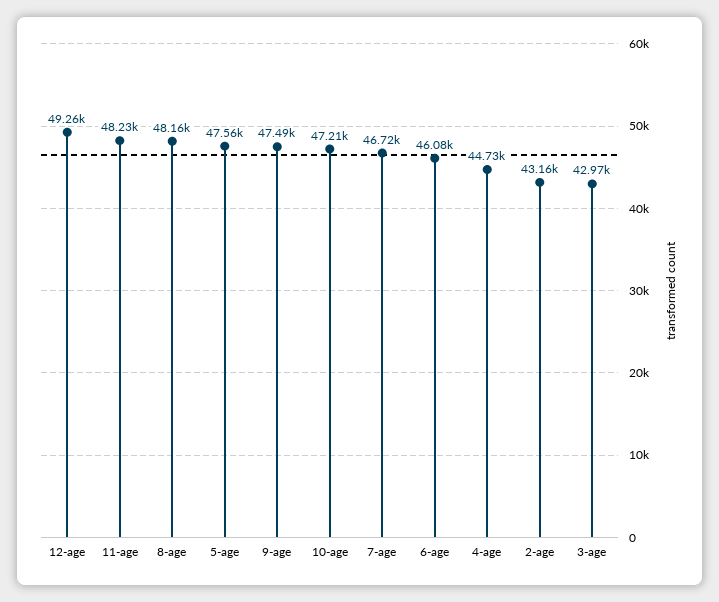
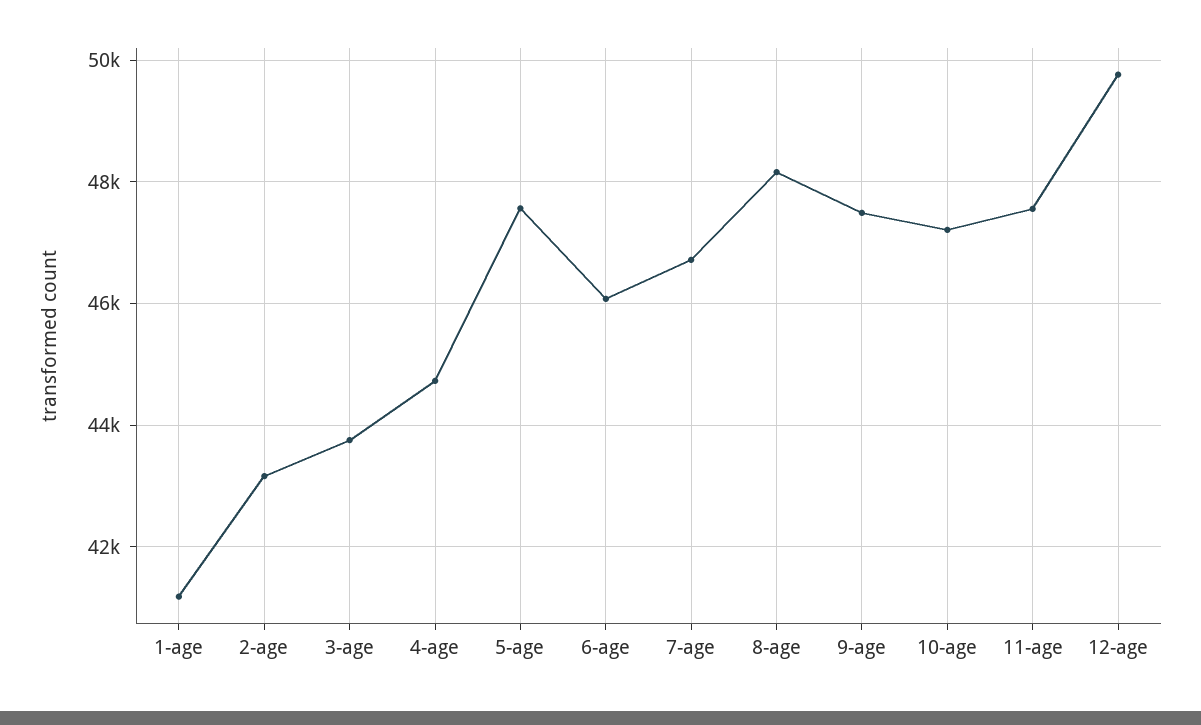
  {
-   "12-age": 49260,
+   "12-age": 49800,
-   "11-age": 48230,
+   "11-age": 47600,
    "8-age": 48160,
    "5-age": 47560,
    "9-age": 47490,
    "10-age": 47210,
    "7-age": 46720,
    "6-age": 46080,
    "4-age": 44730,
    "2-age": 43160,
-   "3-age": 42970
+   "3-age": 43800,
+   "1-age": 41200
  }

